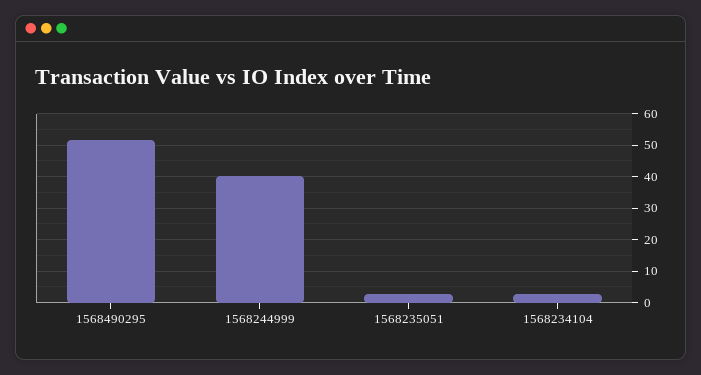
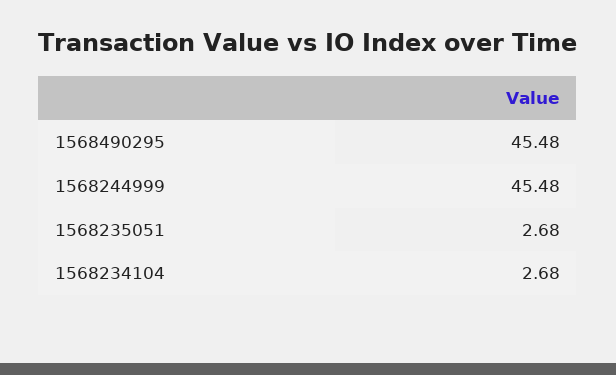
  {
-   "1568490295": 52,
+   "1568490295": 45.48,
-   "1568244999": 40,
+   "1568244999": 45.48,
    "1568235051": 2.68,
    "1568234104": 2.68
  }

